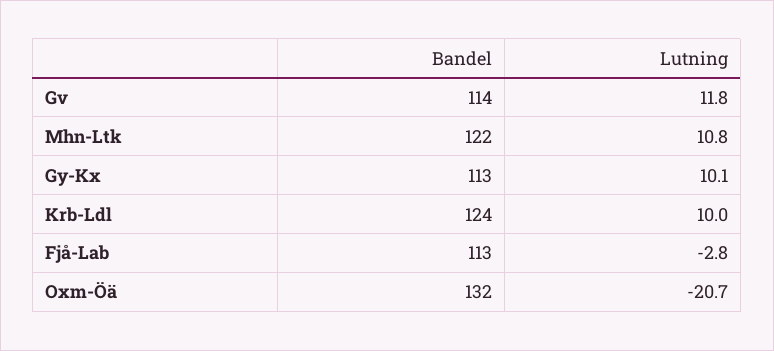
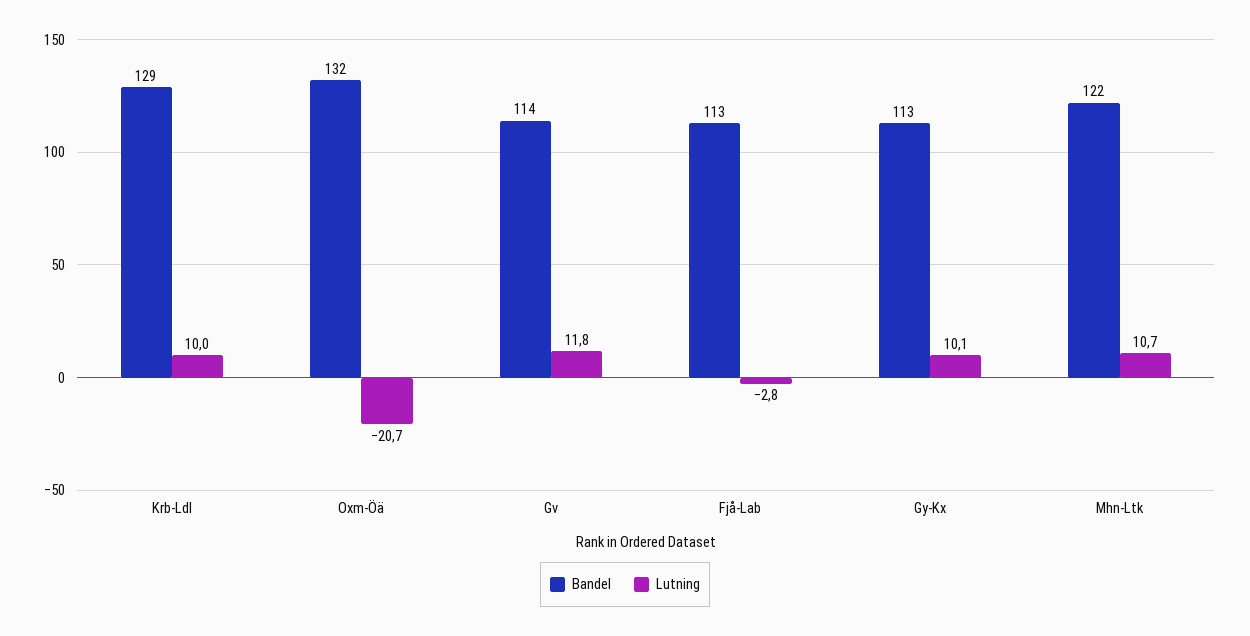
  {
    "Bandel": {
      "Gv": 114,
      "Mhn-Ltk": 122,
      "Gy-Kx": 113,
-     "Krb-Ldl": 124,
+     "Krb-Ldl": 129,
      "Fjå-Lab": 113,
      "Oxm-Öä": 132
    },
    "Lutning": {
      "Gv": 11.8,
-     "Mhn-Ltk": 10.8,
+     "Mhn-Ltk": 10.7,
      "Gy-Kx": 10.1,
      "Krb-Ldl": 10,
      "Fjå-Lab": -2.8,
      "Oxm-Öä": -20.7
    }
  }

